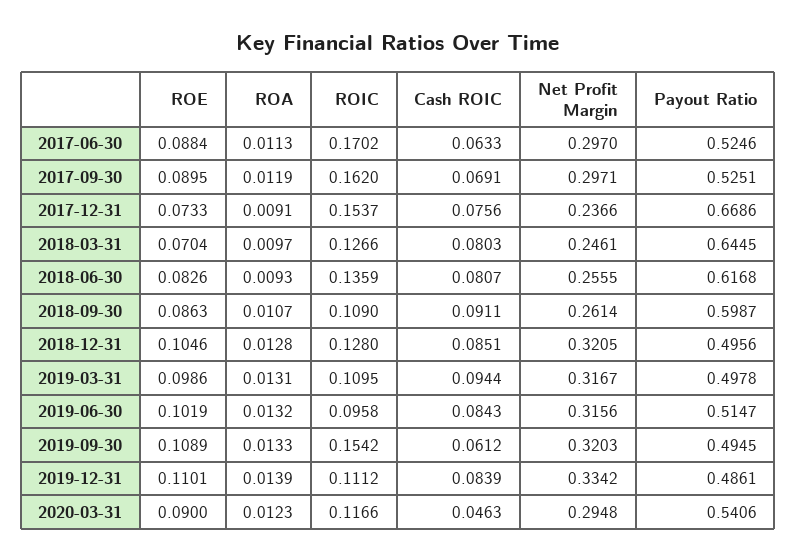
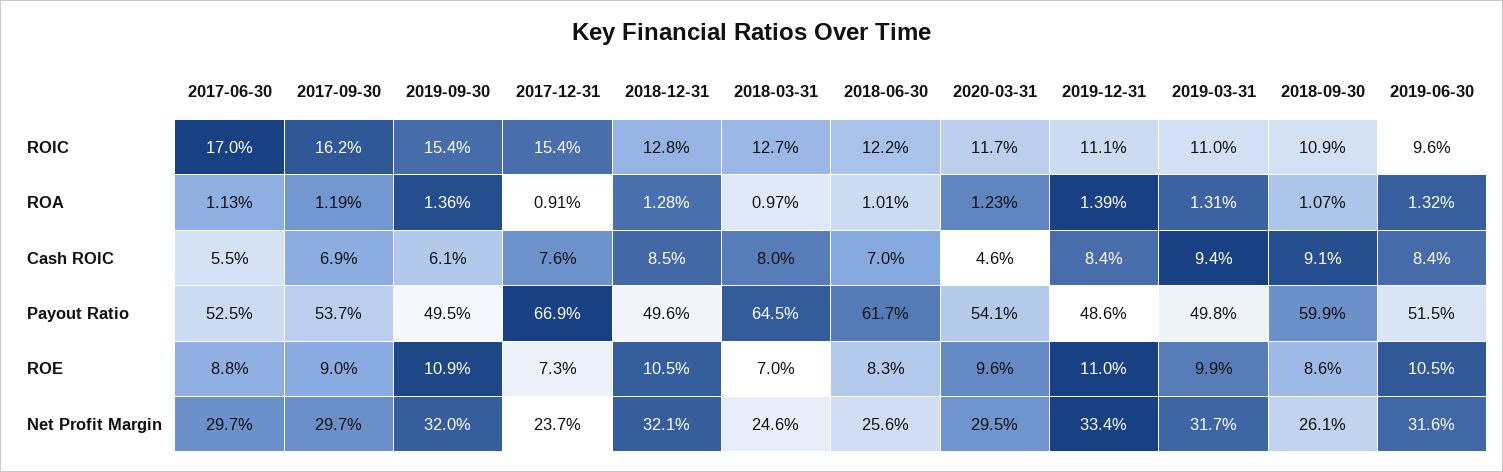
  {
    "ROE": {
      "2017-06-30": 0.0884,
      "2017-09-30": 0.0895,
      "2017-12-31": 0.0733,
      "2018-03-31": 0.0704,
      "2018-06-30": 0.0826,
      "2018-09-30": 0.0863,
      "2018-12-31": 0.1046,
      "2019-03-31": 0.0986,
-     "2019-06-30": 0.1019,
+     "2019-06-30": 0.105,
      "2019-09-30": 0.1089,
      "2019-12-31": 0.1101,
-     "2020-03-31": 0.09
+     "2020-03-31": 0.096
    },
    "ROA": {
      "2017-06-30": 0.0113,
      "2017-09-30": 0.0119,
      "2017-12-31": 0.0091,
      "2018-03-31": 0.0097,
-     "2018-06-30": 0.0093,
+     "2018-06-30": 0.0101,
      "2018-09-30": 0.0107,
      "2018-12-31": 0.0128,
      "2019-03-31": 0.0131,
      "2019-06-30": 0.0132,
-     "2019-09-30": 0.0133,
+     "2019-09-30": 0.0136,
      "2019-12-31": 0.0139,
      "2020-03-31": 0.0123
    },
    "ROIC": {
      "2017-06-30": 0.1702,
      "2017-09-30": 0.162,
      "2017-12-31": 0.1537,
      "2018-03-31": 0.1266,
-     "2018-06-30": 0.1359,
+     "2018-06-30": 0.122,
      "2018-09-30": 0.109,
      "2018-12-31": 0.128,
      "2019-03-31": 0.1095,
      "2019-06-30": 0.0958,
      "2019-09-30": 0.1542,
      "2019-12-31": 0.1112,
      "2020-03-31": 0.1166
    },
    "Cash ROIC": {
-     "2017-06-30": 0.0633,
+     "2017-06-30": 0.055,
      "2017-09-30": 0.0691,
      "2017-12-31": 0.0756,
      "2018-03-31": 0.0803,
-     "2018-06-30": 0.0807,
+     "2018-06-30": 0.07,
      "2018-09-30": 0.0911,
      "2018-12-31": 0.0851,
      "2019-03-31": 0.0944,
      "2019-06-30": 0.0843,
      "2019-09-30": 0.0612,
      "2019-12-31": 0.0839,
      "2020-03-31": 0.0463
    },
    "Net Profit Margin": {
      "2017-06-30": 0.297,
      "2017-09-30": 0.2971,
      "2017-12-31": 0.2366,
      "2018-03-31": 0.2461,
      "2018-06-30": 0.2555,
      "2018-09-30": 0.2614,
      "2018-12-31": 0.3205,
      "2019-03-31": 0.3167,
      "2019-06-30": 0.3156,
      "2019-09-30": 0.3203,
      "2019-12-31": 0.3342,
      "2020-03-31": 0.2948
    },
    "Payout Ratio": {
      "2017-06-30": 0.5246,
-     "2017-09-30": 0.5251,
+     "2017-09-30": 0.537,
      "2017-12-31": 0.6686,
      "2018-03-31": 0.6445,
      "2018-06-30": 0.6168,
      "2018-09-30": 0.5987,
      "2018-12-31": 0.4956,
      "2019-03-31": 0.4978,
      "2019-06-30": 0.5147,
      "2019-09-30": 0.4945,
      "2019-12-31": 0.4861,
      "2020-03-31": 0.5406
    }
  }

